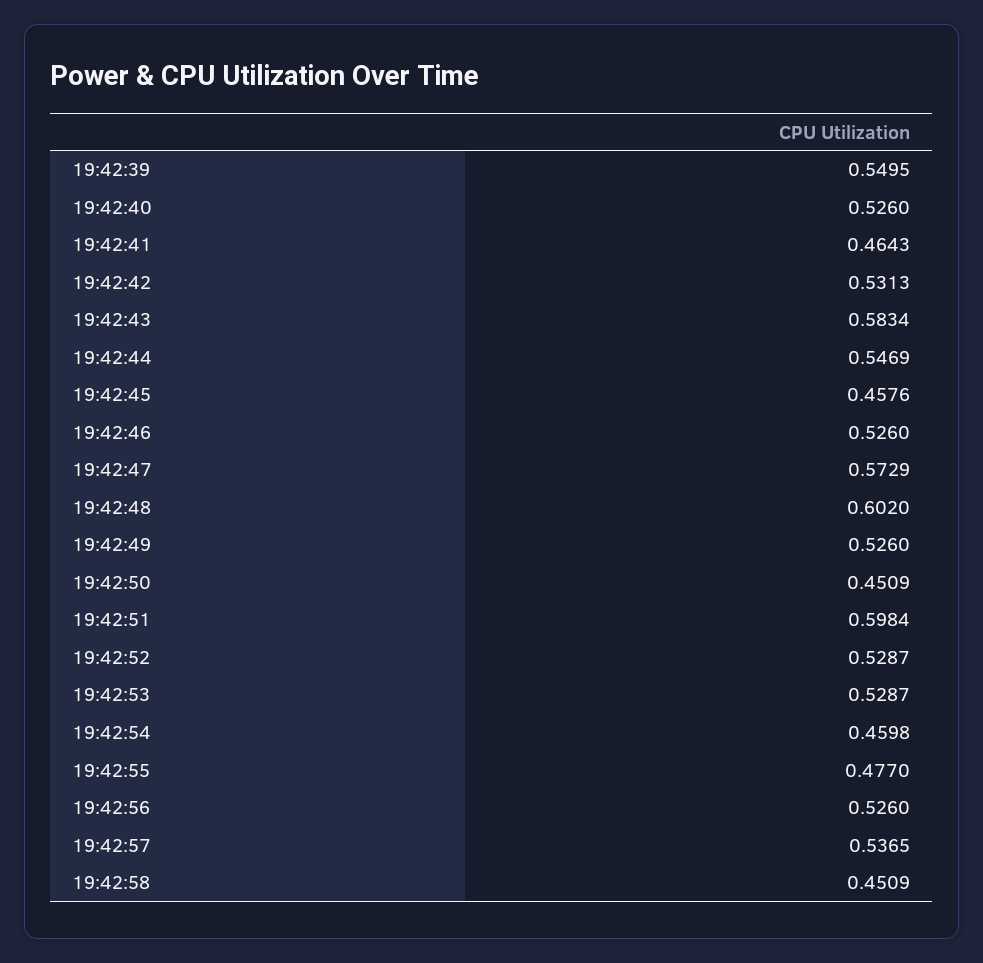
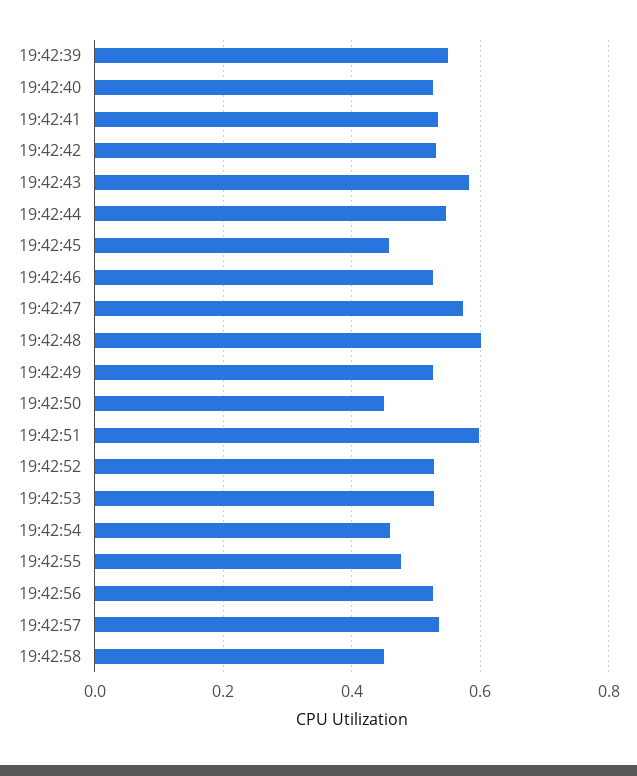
  {
    "19:42:39": 0.5495,
    "19:42:40": 0.526,
-   "19:42:41": 0.4643,
+   "19:42:41": 0.54,
    "19:42:42": 0.5313,
    "19:42:43": 0.5834,
    "19:42:44": 0.5469,
    "19:42:45": 0.4576,
    "19:42:46": 0.526,
    "19:42:47": 0.5729,
    "19:42:48": 0.602,
    "19:42:49": 0.526,
    "19:42:50": 0.4509,
    "19:42:51": 0.5984,
    "19:42:52": 0.5287,
    "19:42:53": 0.5287,
    "19:42:54": 0.4598,
    "19:42:55": 0.477,
    "19:42:56": 0.526,
    "19:42:57": 0.5365,
    "19:42:58": 0.4509
  }

